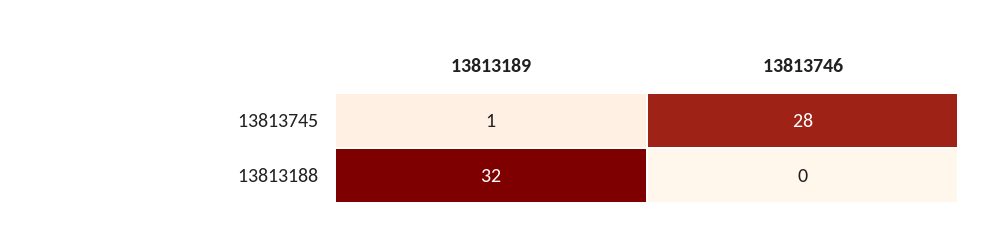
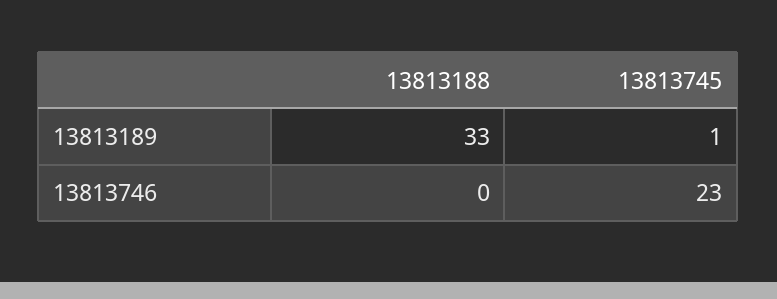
  {
    "13813189": {
      "13813745": 1,
-     "13813188": 32
+     "13813188": 33
    },
    "13813746": {
-     "13813745": 28,
+     "13813745": 23,
      "13813188": 0
    }
  }

